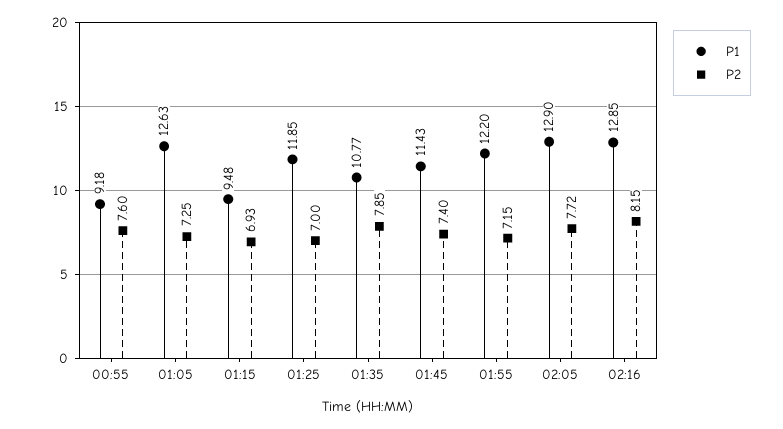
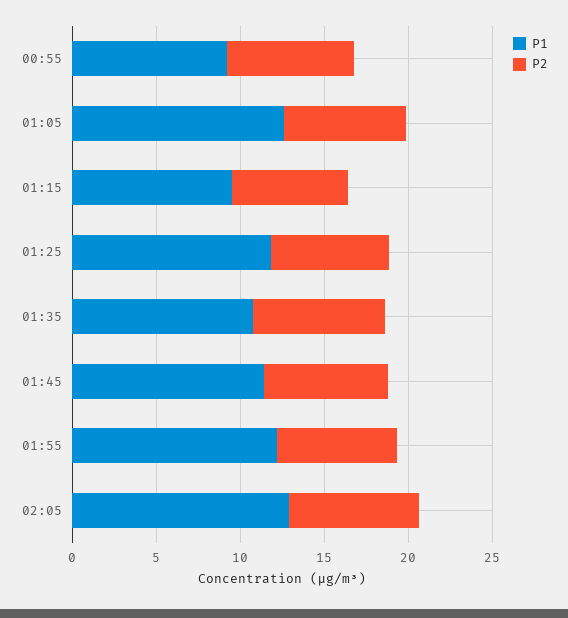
  {
    "P1": {
      "00:55": 9.18,
      "01:05": 12.63,
      "01:15": 9.48,
      "01:25": 11.85,
      "01:35": 10.77,
      "01:45": 11.43,
      "01:55": 12.2,
-     "02:05": 12.9,
+     "02:05": 12.9
-     "02:16": 12.85
    },
    "P2": {
      "00:55": 7.6,
      "01:05": 7.25,
      "01:15": 6.93,
      "01:25": 7,
      "01:35": 7.85,
      "01:45": 7.4,
      "01:55": 7.15,
-     "02:05": 7.72,
+     "02:05": 7.72
-     "02:16": 8.15
    }
  }

